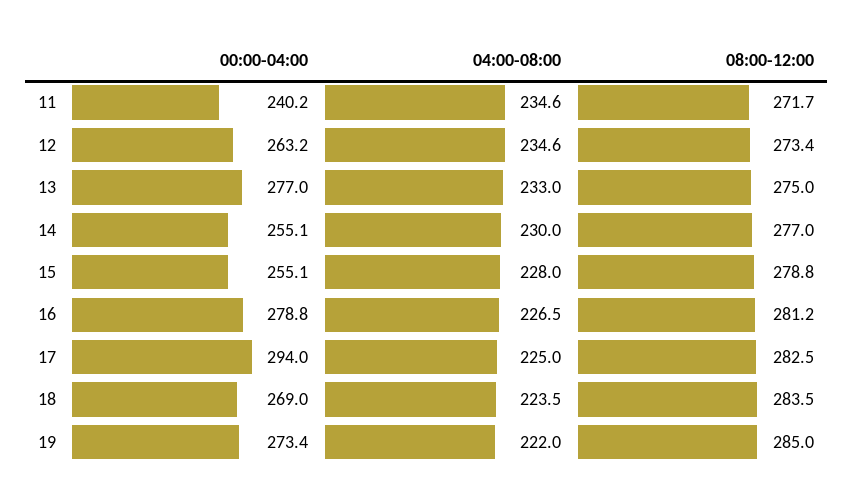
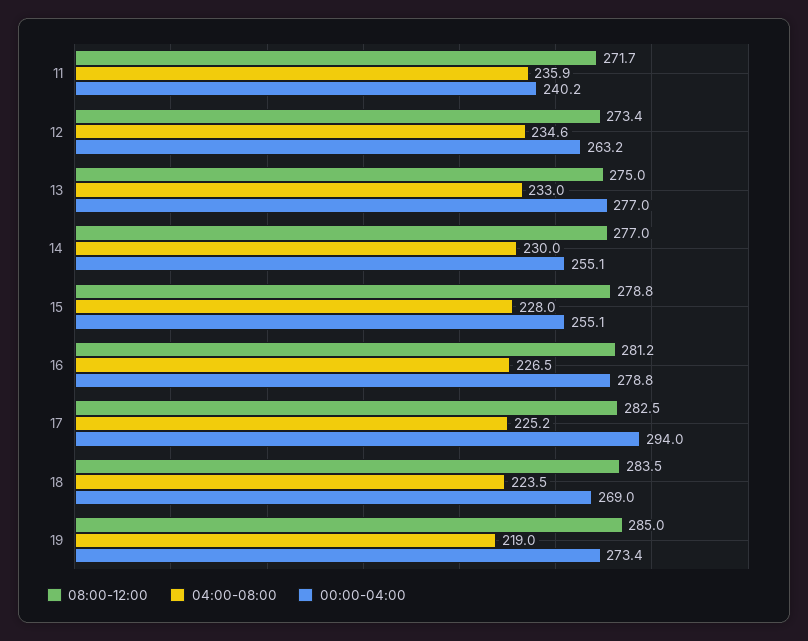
  {
    "00:00-04:00": {
      "11": 240.2,
      "12": 263.2,
      "13": 277,
      "14": 255.1,
      "15": 255.1,
      "16": 278.8,
      "17": 294,
      "18": 269,
      "19": 273.4
    },
    "04:00-08:00": {
-     "11": 234.6,
+     "11": 235.9,
      "12": 234.6,
      "13": 233,
      "14": 230,
      "15": 228,
      "16": 226.5,
-     "17": 225,
+     "17": 225.2,
      "18": 223.5,
-     "19": 222
+     "19": 219
    },
    "08:00-12:00": {
      "11": 271.7,
      "12": 273.4,
      "13": 275,
      "14": 277,
      "15": 278.8,
      "16": 281.2,
      "17": 282.5,
      "18": 283.5,
      "19": 285
    }
  }

